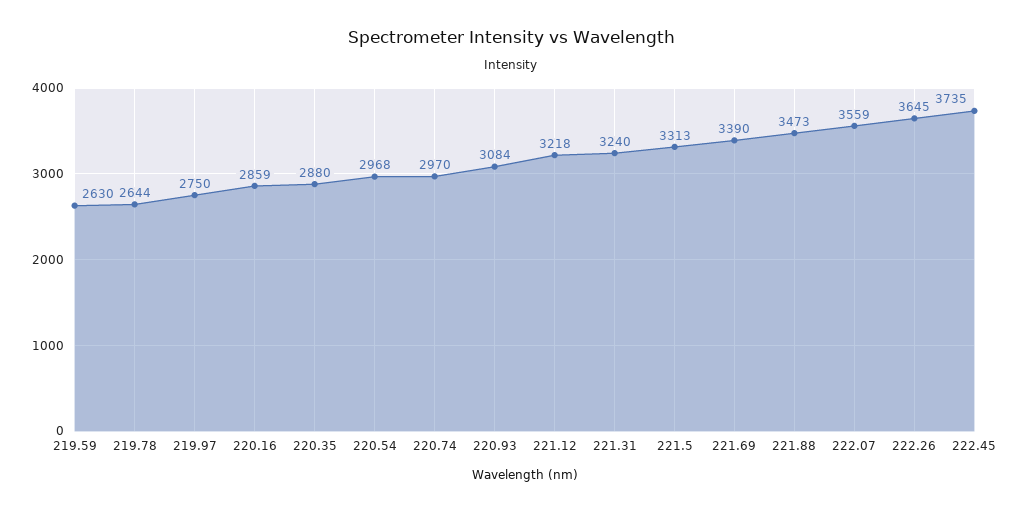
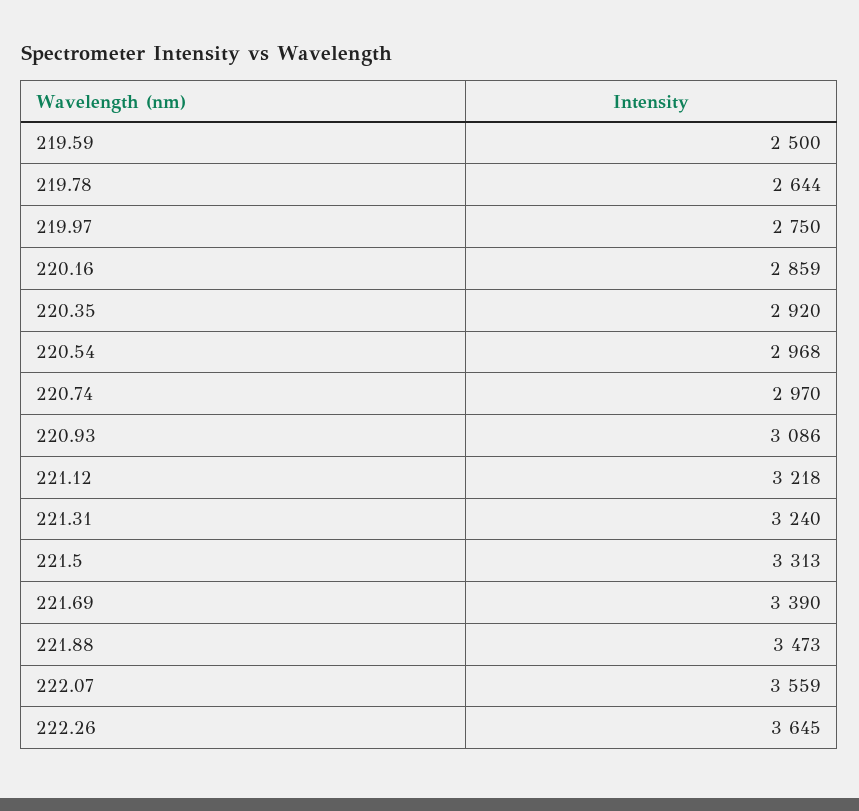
  {
-   "219.59": 2630,
+   "219.59": 2500,
    "219.78": 2644,
    "219.97": 2750,
    "220.16": 2859,
-   "220.35": 2880,
+   "220.35": 2920,
    "220.54": 2968,
    "220.74": 2970,
-   "220.93": 3084,
+   "220.93": 3086,
    "221.12": 3218,
    "221.31": 3240,
    "221.5": 3313,
    "221.69": 3390,
    "221.88": 3473,
    "222.07": 3559,
-   "222.26": 3645,
+   "222.26": 3645
-   "222.45": 3735
  }

